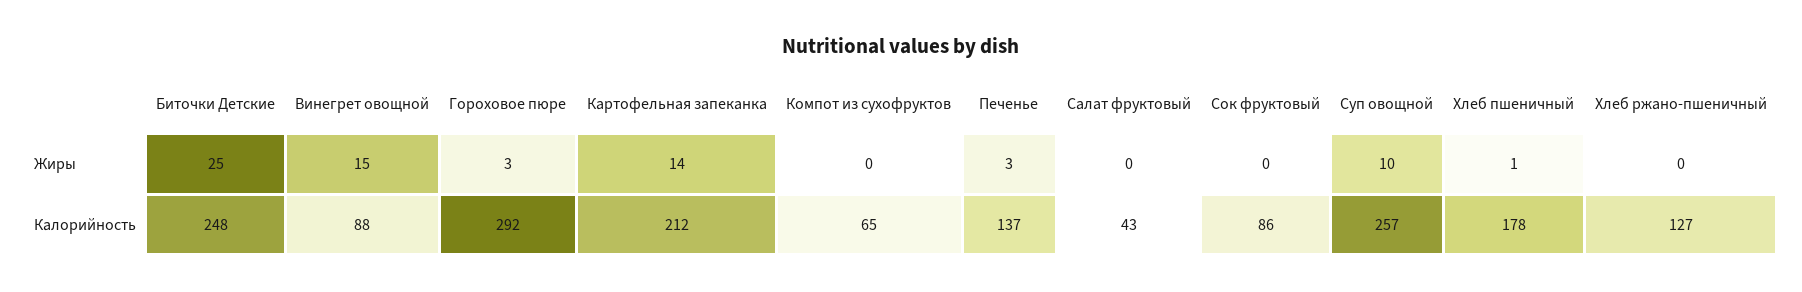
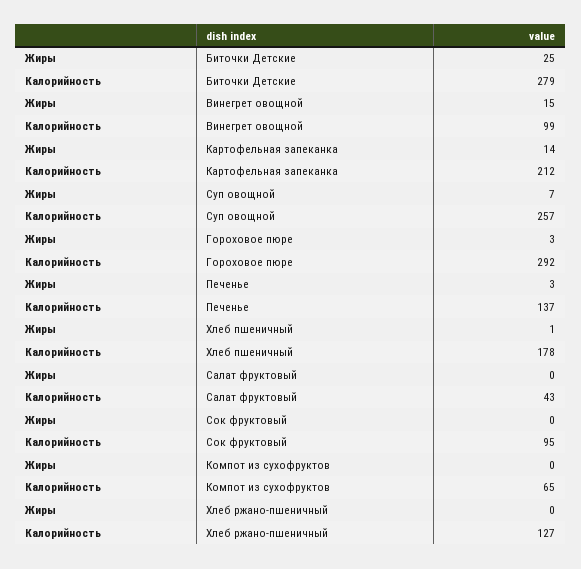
  {
    "Биточки Детские": {
      "Жиры": 25,
-     "Калорийность": 248
+     "Калорийность": 279
    },
    "Винегрет овощной": {
      "Жиры": 15,
-     "Калорийность": 88
+     "Калорийность": 99
    },
    "Гороховое пюре": {
      "Жиры": 3,
      "Калорийность": 292
    },
    "Картофельная запеканка": {
      "Жиры": 14,
      "Калорийность": 212
    },
    "Компот из сухофруктов": {
      "Жиры": 0,
      "Калорийность": 65
    },
    "Печенье": {
      "Жиры": 3,
      "Калорийность": 137
    },
    "Салат фруктовый": {
      "Жиры": 0,
      "Калорийность": 43
    },
    "Сок фруктовый": {
      "Жиры": 0,
-     "Калорийность": 86
+     "Калорийность": 95
    },
    "Суп овощной": {
-     "Жиры": 10,
+     "Жиры": 7,
      "Калорийность": 257
    },
    "Хлеб пшеничный": {
      "Жиры": 1,
      "Калорийность": 178
    },
    "Хлеб ржано-пшеничный": {
      "Жиры": 0,
      "Калорийность": 127
    }
  }

